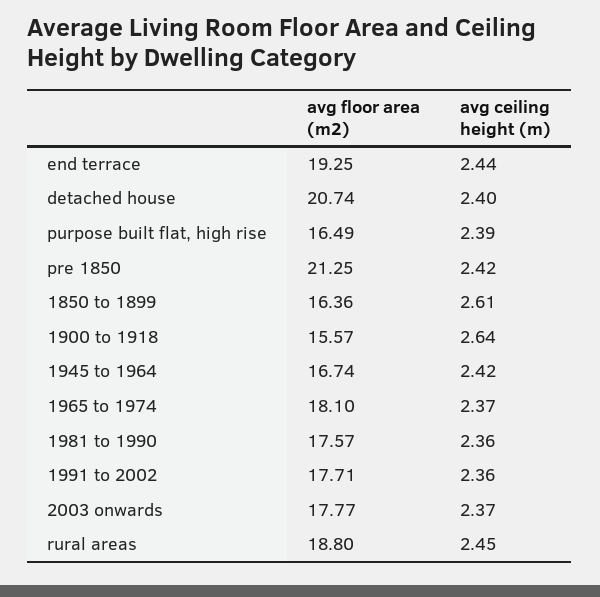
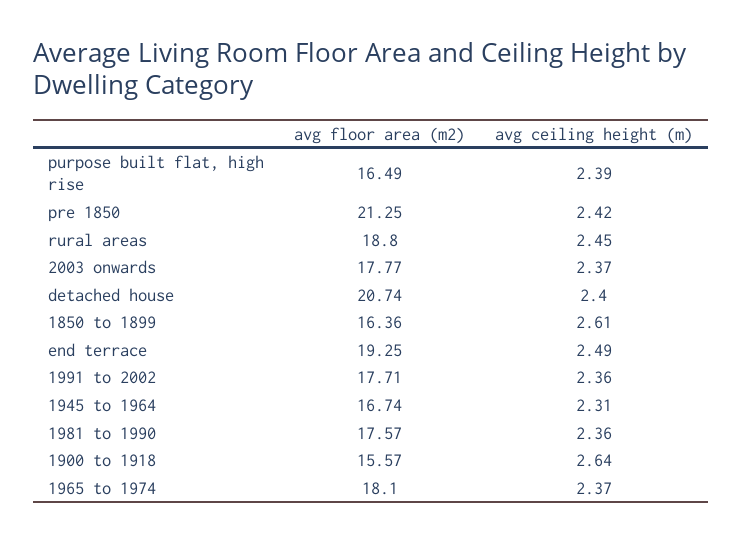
  {
    "avg floor area (m2)": {
      "end terrace": 19.25,
      "detached house": 20.74,
      "purpose built flat, high rise": 16.49,
      "pre 1850": 21.25,
      "1850 to 1899": 16.36,
      "1900 to 1918": 15.57,
      "1945 to 1964": 16.74,
      "1965 to 1974": 18.1,
      "1981 to 1990": 17.57,
      "1991 to 2002": 17.71,
      "2003 onwards": 17.77,
      "rural areas": 18.8
    },
    "avg ceiling height (m)": {
-     "end terrace": 2.44,
+     "end terrace": 2.49,
      "detached house": 2.4,
      "purpose built flat, high rise": 2.39,
      "pre 1850": 2.42,
      "1850 to 1899": 2.61,
      "1900 to 1918": 2.64,
-     "1945 to 1964": 2.42,
+     "1945 to 1964": 2.31,
      "1965 to 1974": 2.37,
      "1981 to 1990": 2.36,
      "1991 to 2002": 2.36,
      "2003 onwards": 2.37,
      "rural areas": 2.45
    }
  }

